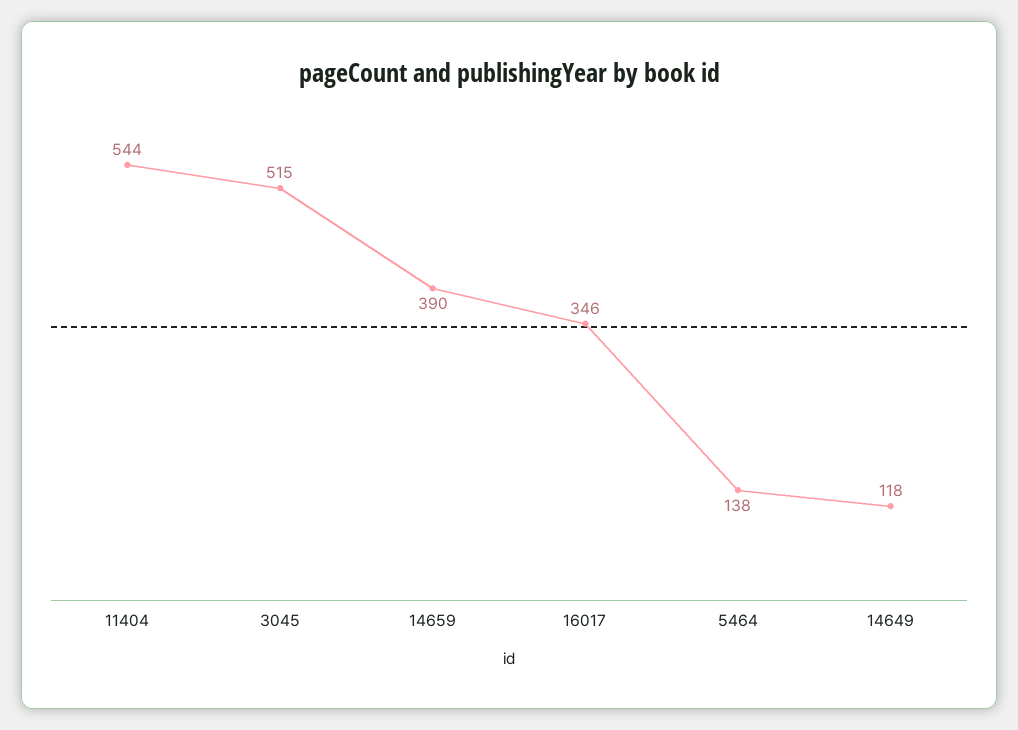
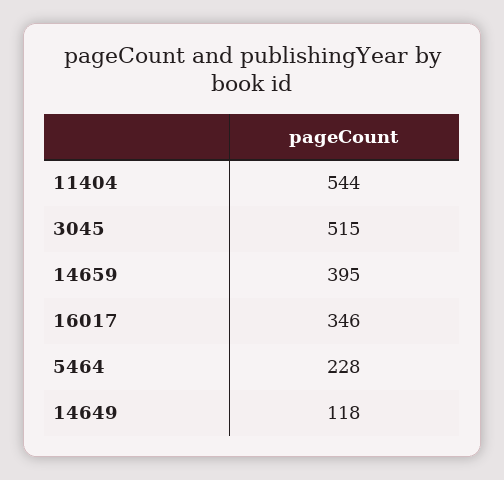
  {
    "11404": 544,
    "3045": 515,
-   "14659": 390,
+   "14659": 395,
    "16017": 346,
-   "5464": 138,
+   "5464": 228,
    "14649": 118
  }

